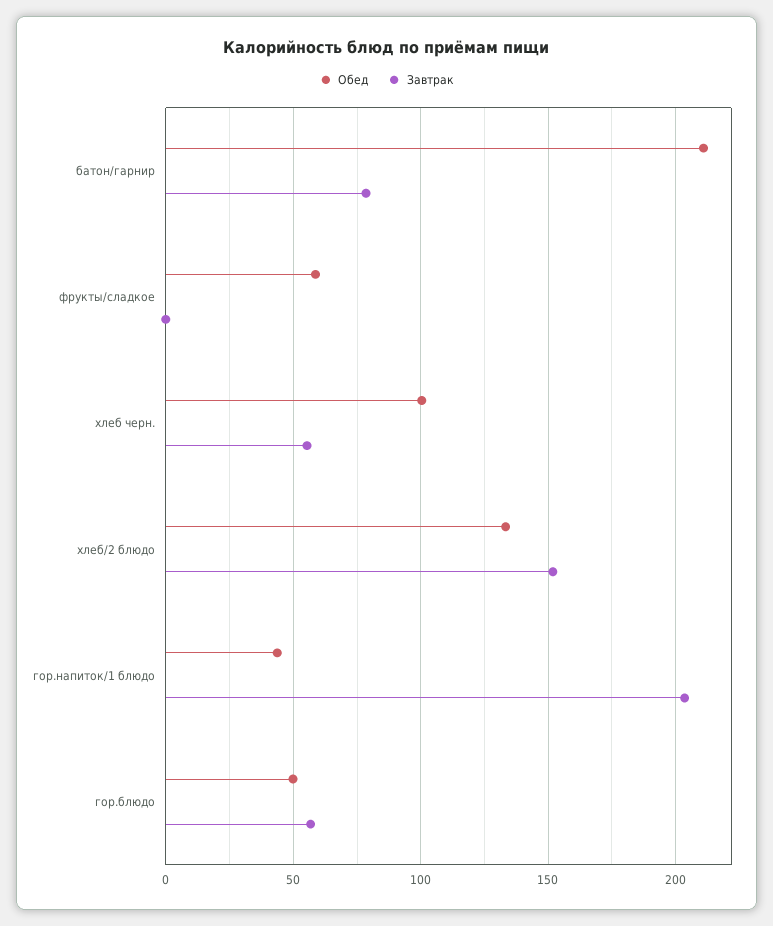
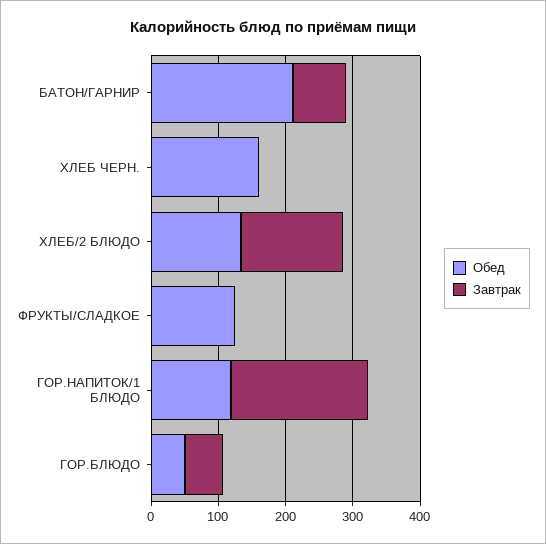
  {
    "Обед": {
      "батон/гарнир": 210,
-     "фрукты/сладкое": 60,
+     "фрукты/сладкое": 120,
-     "хлеб черн.": 100,
+     "хлеб черн.": 160,
      "хлеб/2 блюдо": 135,
-     "гор.напиток/1 блюдо": 45,
+     "гор.напиток/1 блюдо": 120,
      "гор.блюдо": 50
    },
    "Завтрак": {
      "батон/гарнир": 80,
      "фрукты/сладкое": 0,
-     "хлеб черн.": 55,
+     "хлеб черн.": 0,
      "хлеб/2 блюдо": 150,
      "гор.напиток/1 блюдо": 205,
      "гор.блюдо": 55
    }
  }

